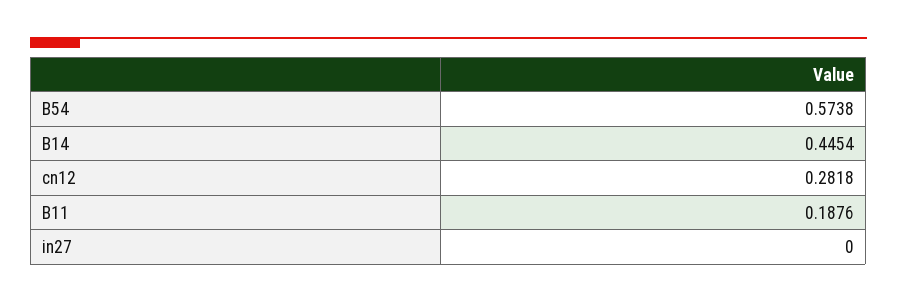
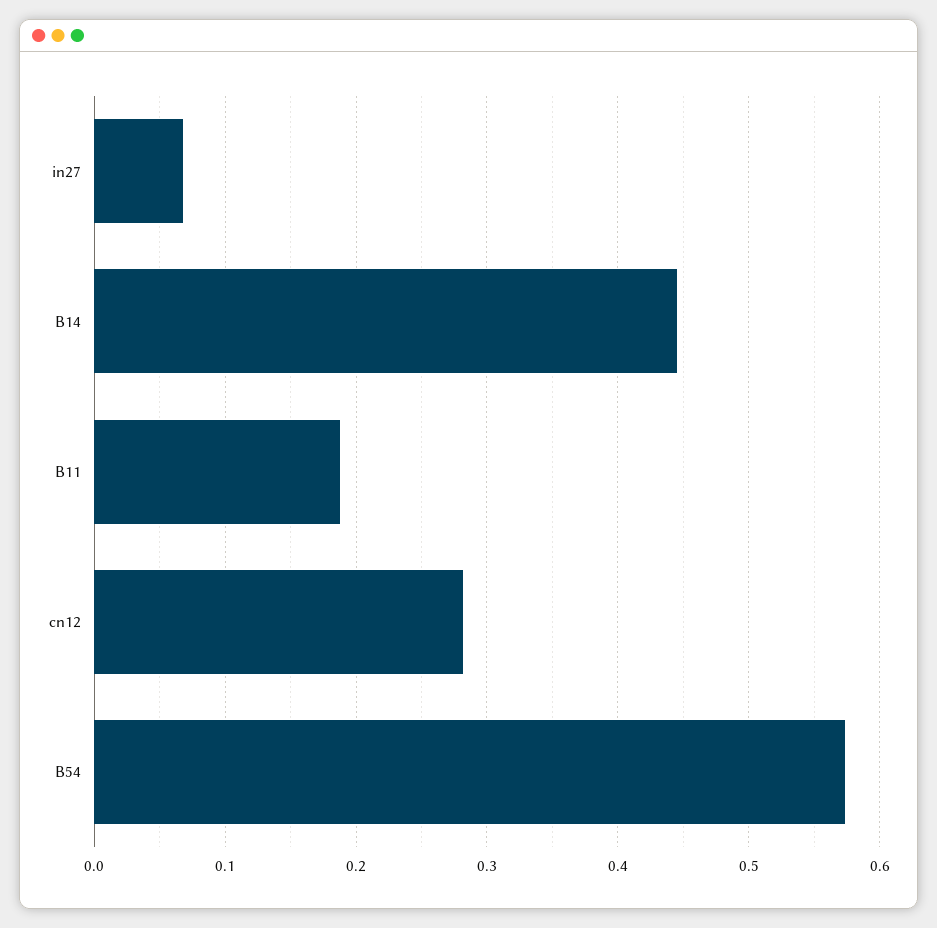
  {
    "B54": 0.5738,
    "B14": 0.4454,
    "cn12": 0.2818,
    "B11": 0.1876,
-   "in27": 0
+   "in27": 0.07
  }

